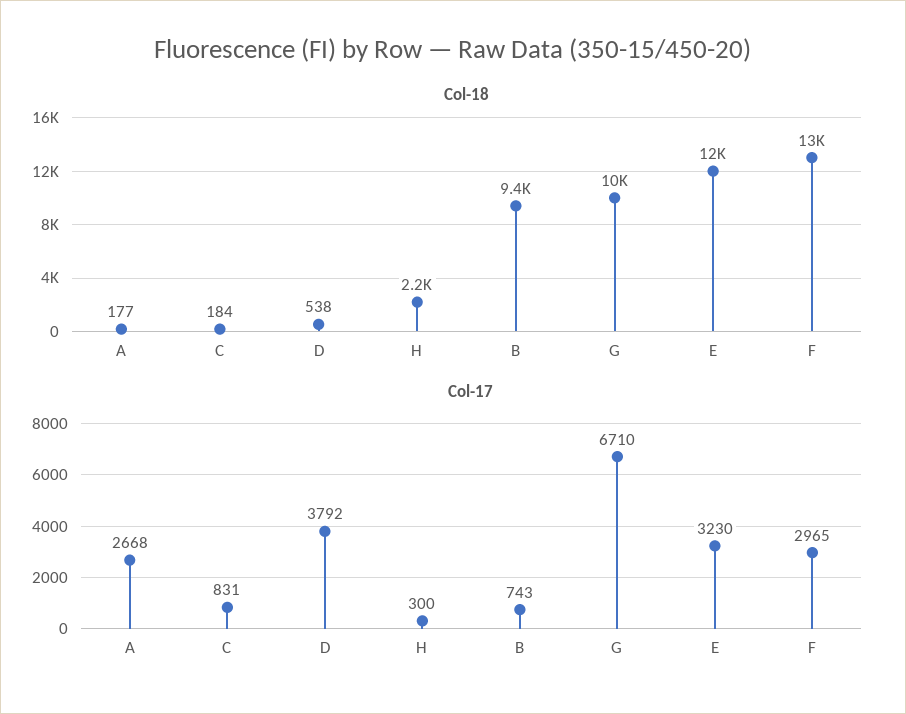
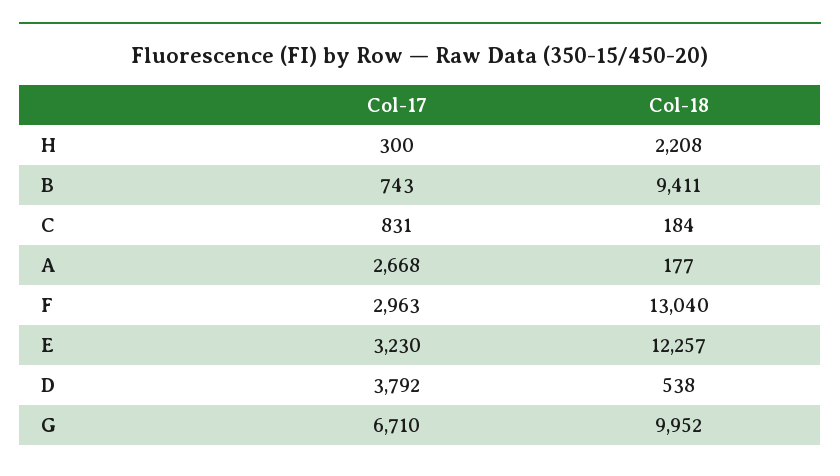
  {
    "Col-18": {
      "A": 177,
      "C": 184,
      "D": 538,
      "H": 2208,
      "B": 9411,
      "G": 9952,
      "E": 12257,
      "F": 13040
    },
    "Col-17": {
      "A": 2668,
      "C": 831,
      "D": 3792,
      "H": 300,
      "B": 743,
      "G": 6710,
      "E": 3230,
-     "F": 2965
+     "F": 2963
    }
  }

